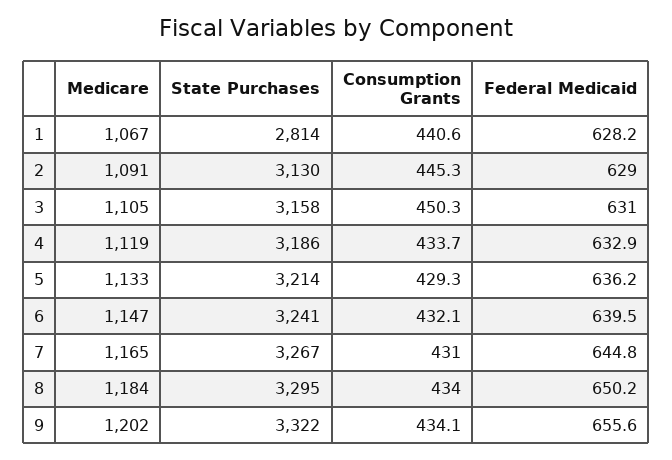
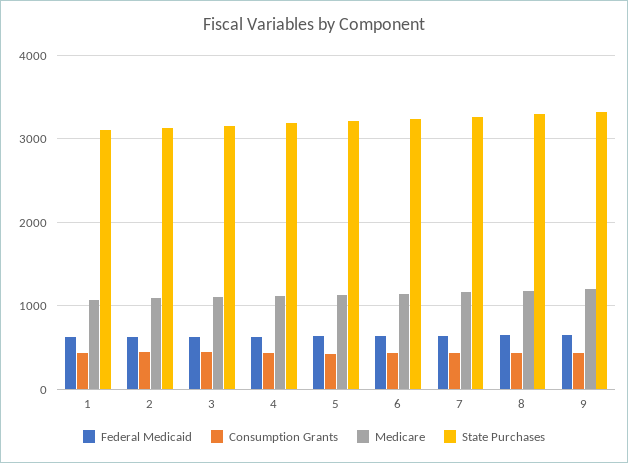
  {
    "Medicare": {
      "1": 1067,
      "2": 1091,
      "3": 1105,
      "4": 1119,
      "5": 1133,
      "6": 1147,
      "7": 1165,
      "8": 1184,
      "9": 1202
    },
    "State Purchases": {
-     "1": 2814,
+     "1": 3100,
      "2": 3130,
      "3": 3158,
      "4": 3186,
      "5": 3214,
      "6": 3241,
      "7": 3267,
      "8": 3295,
      "9": 3322
    },
    "Consumption Grants": {
      "1": 440.6,
      "2": 445.3,
      "3": 450.3,
      "4": 433.7,
      "5": 429.3,
      "6": 432.1,
      "7": 431,
      "8": 434,
      "9": 434.1
    },
    "Federal Medicaid": {
      "1": 628.2,
      "2": 629,
      "3": 631,
      "4": 632.9,
      "5": 636.2,
      "6": 639.5,
      "7": 644.8,
      "8": 650.2,
      "9": 655.6
    }
  }

